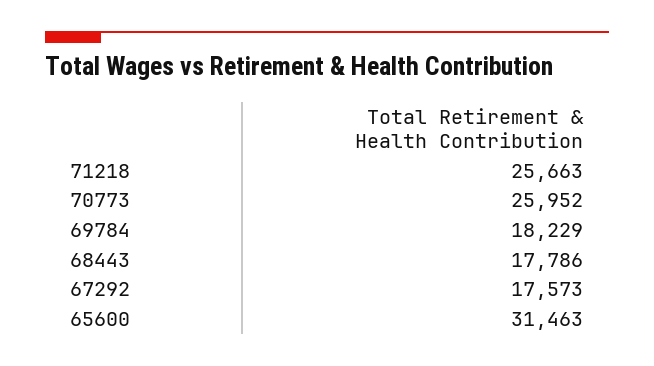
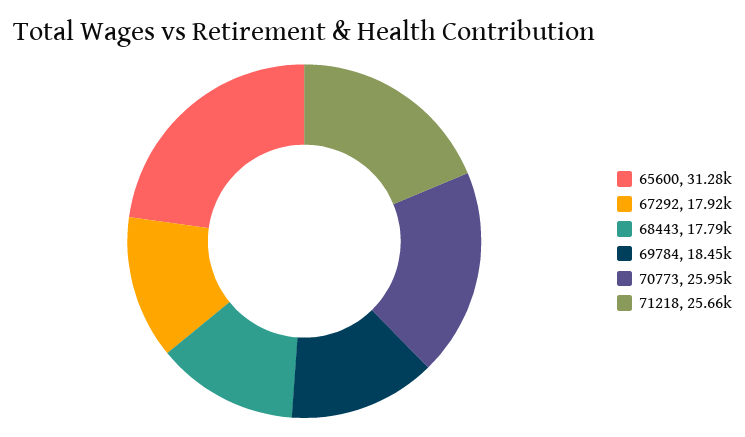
  {
    "71218": 25663,
    "70773": 25952,
-   "69784": 18229,
+   "69784": 18450,
    "68443": 17786,
-   "67292": 17573,
+   "67292": 17920,
-   "65600": 31463
+   "65600": 31280
  }

